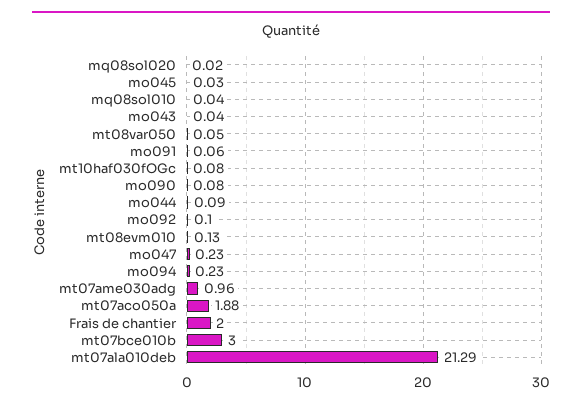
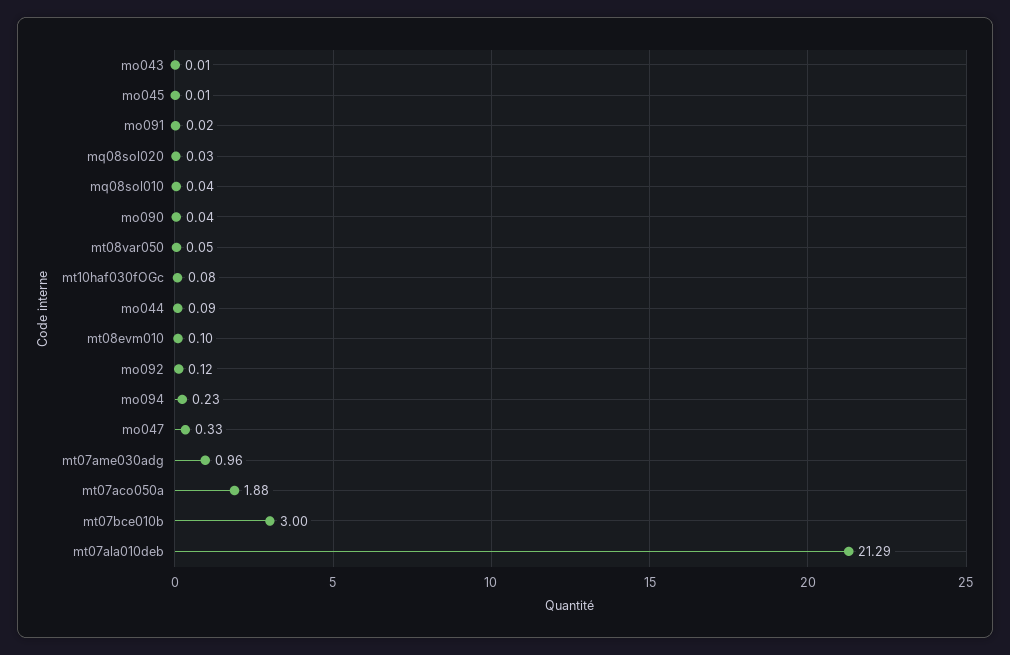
  {
-   "mq08sol020": 0.02,
+   "mq08sol020": 0.03,
-   "mo045": 0.03,
+   "mo045": 0.01,
    "mq08sol010": 0.04,
-   "mo043": 0.04,
+   "mo043": 0.01,
    "mt08var050": 0.05,
-   "mo091": 0.06,
+   "mo091": 0.02,
    "mt10haf030fOGc": 0.08,
-   "mo090": 0.08,
+   "mo090": 0.04,
    "mo044": 0.09,
-   "mo092": 0.1,
+   "mo092": 0.12,
-   "mt08evm010": 0.13,
+   "mt08evm010": 0.1,
-   "mo047": 0.23,
+   "mo047": 0.33,
    "mo094": 0.23,
    "mt07ame030adg": 0.96,
    "mt07aco050a": 1.88,
-   "Frais de chantier": 2,
    "mt07bce010b": 3,
    "mt07ala010deb": 21.29
  }

